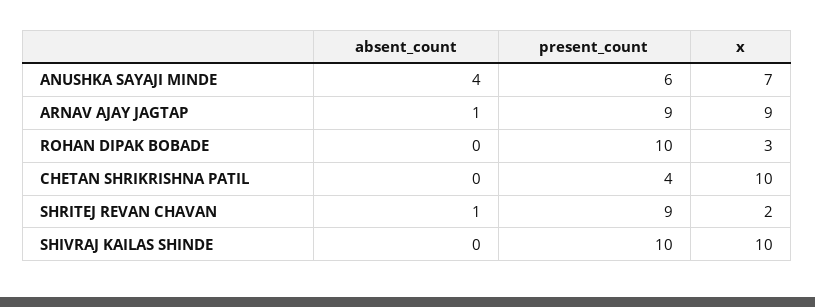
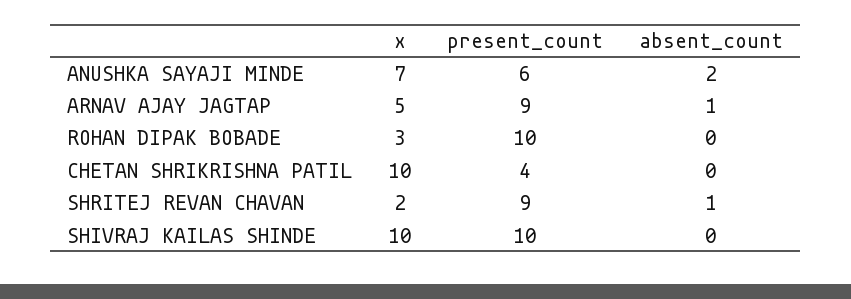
  {
    "absent_count": {
-     "ANUSHKA SAYAJI MINDE": 4,
+     "ANUSHKA SAYAJI MINDE": 2,
      "ARNAV AJAY JAGTAP": 1,
      "ROHAN DIPAK BOBADE": 0,
      "CHETAN SHRIKRISHNA PATIL": 0,
      "SHRITEJ REVAN CHAVAN": 1,
      "SHIVRAJ KAILAS SHINDE": 0
    },
    "present_count": {
      "ANUSHKA SAYAJI MINDE": 6,
      "ARNAV AJAY JAGTAP": 9,
      "ROHAN DIPAK BOBADE": 10,
      "CHETAN SHRIKRISHNA PATIL": 4,
      "SHRITEJ REVAN CHAVAN": 9,
      "SHIVRAJ KAILAS SHINDE": 10
    },
    "x": {
      "ANUSHKA SAYAJI MINDE": 7,
-     "ARNAV AJAY JAGTAP": 9,
+     "ARNAV AJAY JAGTAP": 5,
      "ROHAN DIPAK BOBADE": 3,
      "CHETAN SHRIKRISHNA PATIL": 10,
      "SHRITEJ REVAN CHAVAN": 2,
      "SHIVRAJ KAILAS SHINDE": 10
    }
  }

